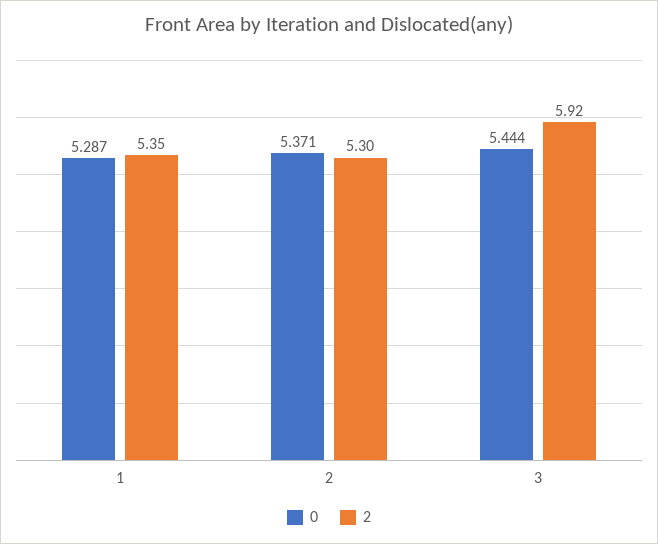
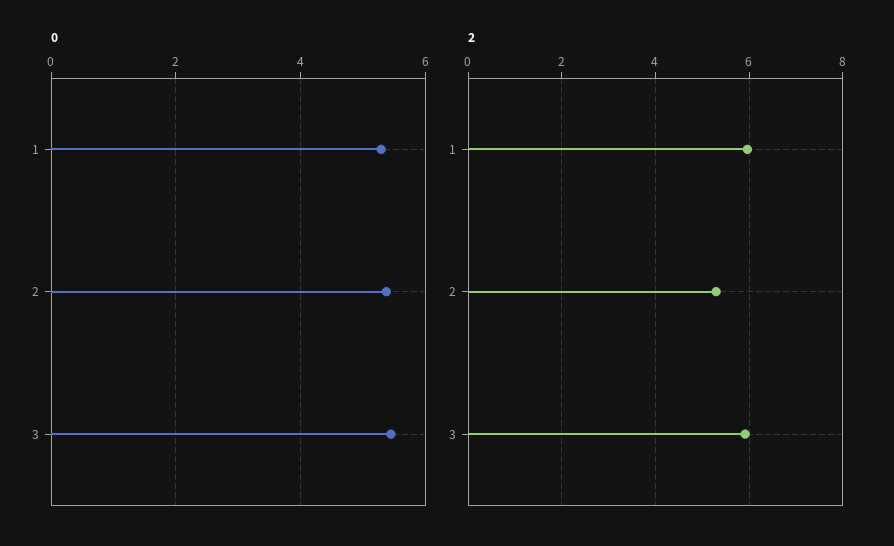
  {
    "0": {
      "1": 5.287,
      "2": 5.371,
      "3": 5.444
    },
    "2": {
-     "1": 5.35,
+     "1": 6,
      "2": 5.3,
      "3": 5.92
    }
  }

